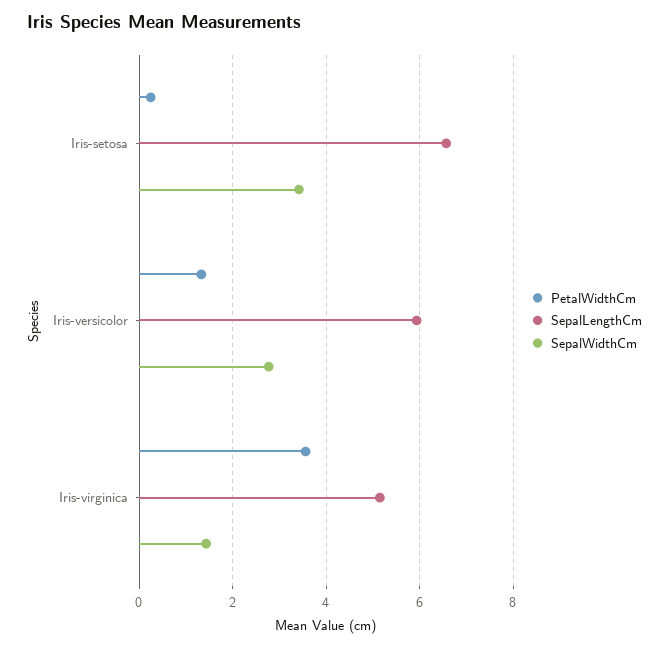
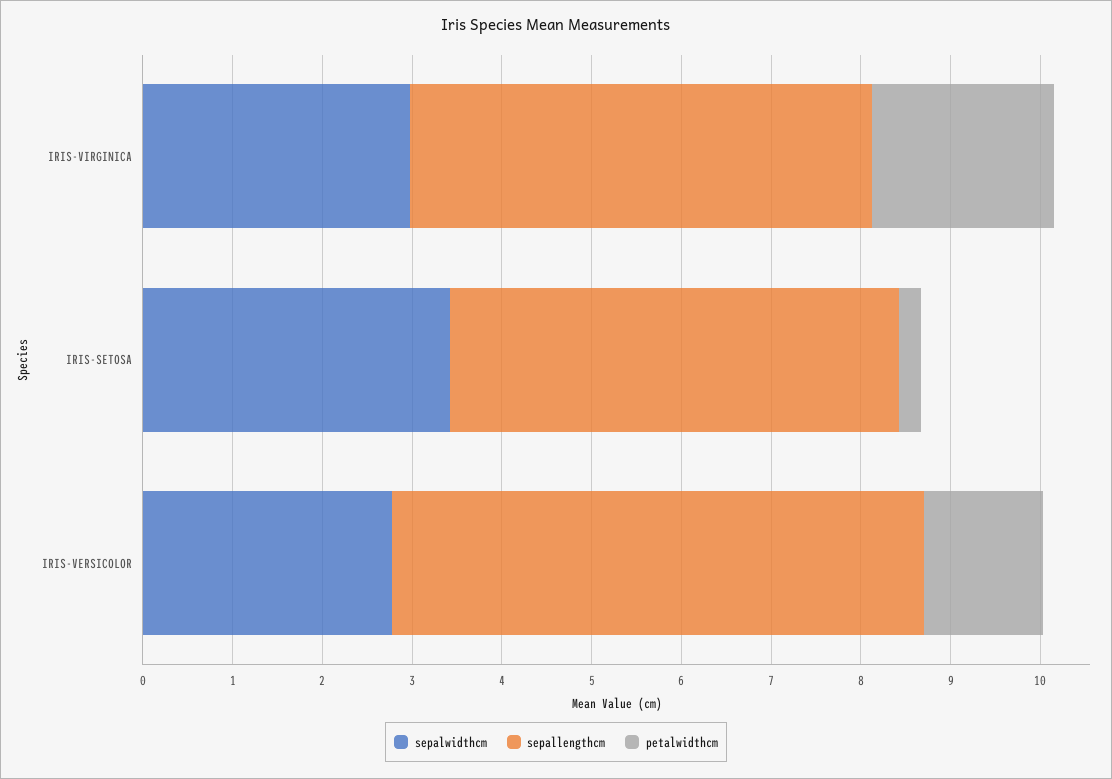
  {
    "PetalWidthCm": {
      "Iris-setosa": 0.2,
      "Iris-versicolor": 1.4,
-     "Iris-virginica": 3.6
+     "Iris-virginica": 2
    },
    "SepalLengthCm": {
-     "Iris-setosa": 6.6,
+     "Iris-setosa": 5,
      "Iris-versicolor": 6,
      "Iris-virginica": 5.2
    },
    "SepalWidthCm": {
      "Iris-setosa": 3.4,
      "Iris-versicolor": 2.8,
-     "Iris-virginica": 1.4
+     "Iris-virginica": 3
    }
  }

